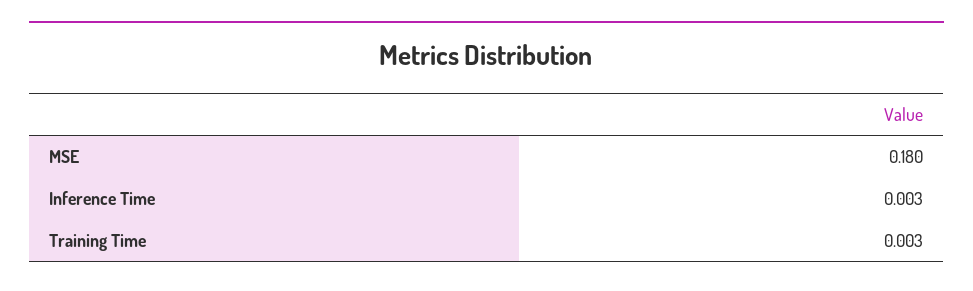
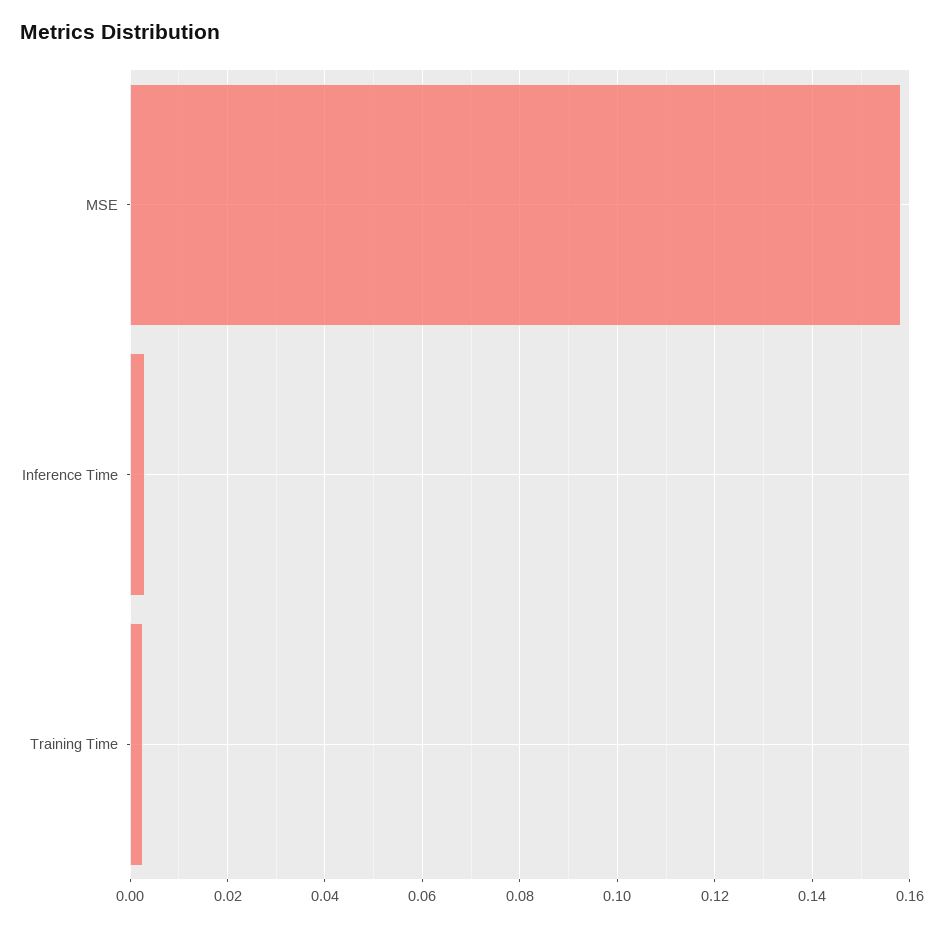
  {
-   "MSE": 0.18,
+   "MSE": 0.158,
    "Inference Time": 0.003,
    "Training Time": 0.003
  }

